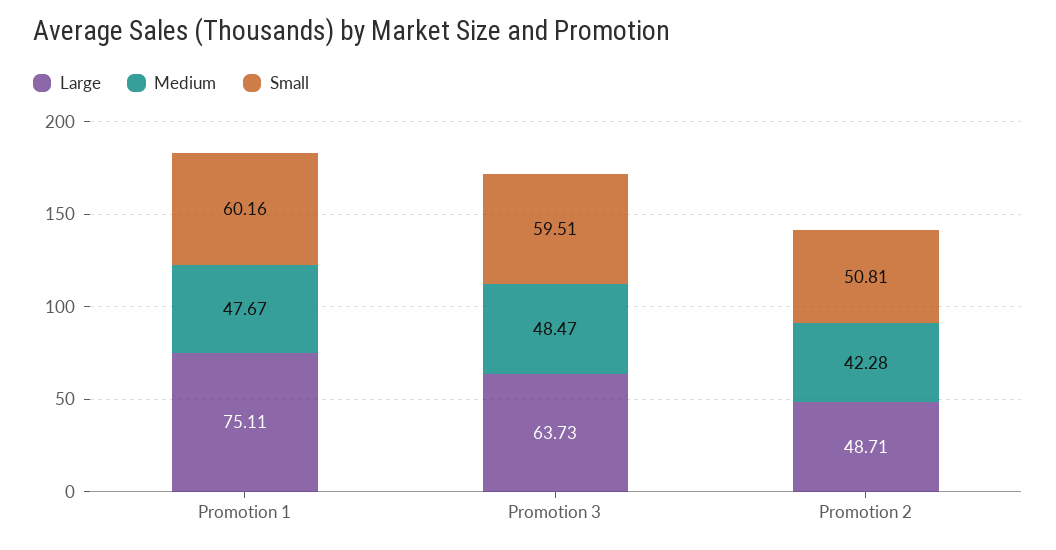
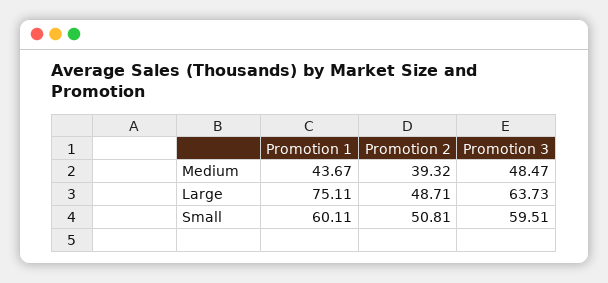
  {
    "Large": {
      "Promotion 1": 75.11,
      "Promotion 3": 63.73,
      "Promotion 2": 48.71
    },
    "Medium": {
-     "Promotion 1": 47.67,
+     "Promotion 1": 43.67,
      "Promotion 3": 48.47,
-     "Promotion 2": 42.28
+     "Promotion 2": 39.32
    },
    "Small": {
-     "Promotion 1": 60.16,
+     "Promotion 1": 60.11,
      "Promotion 3": 59.51,
      "Promotion 2": 50.81
    }
  }

